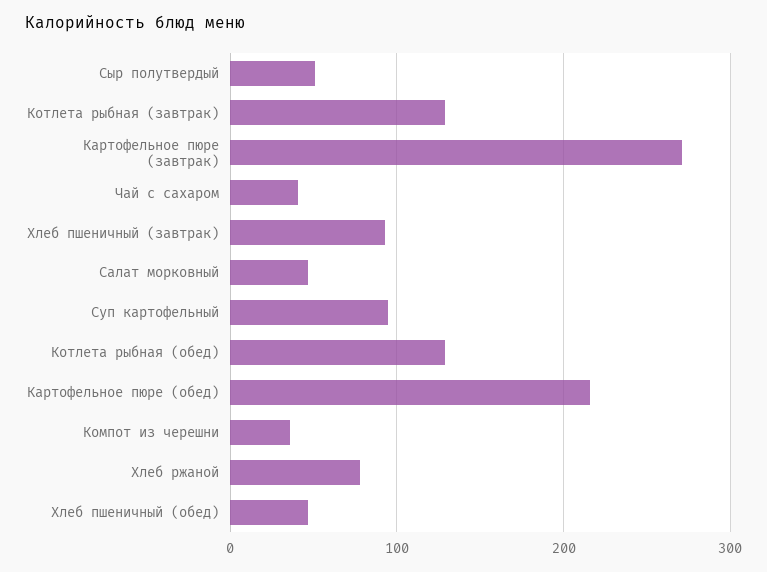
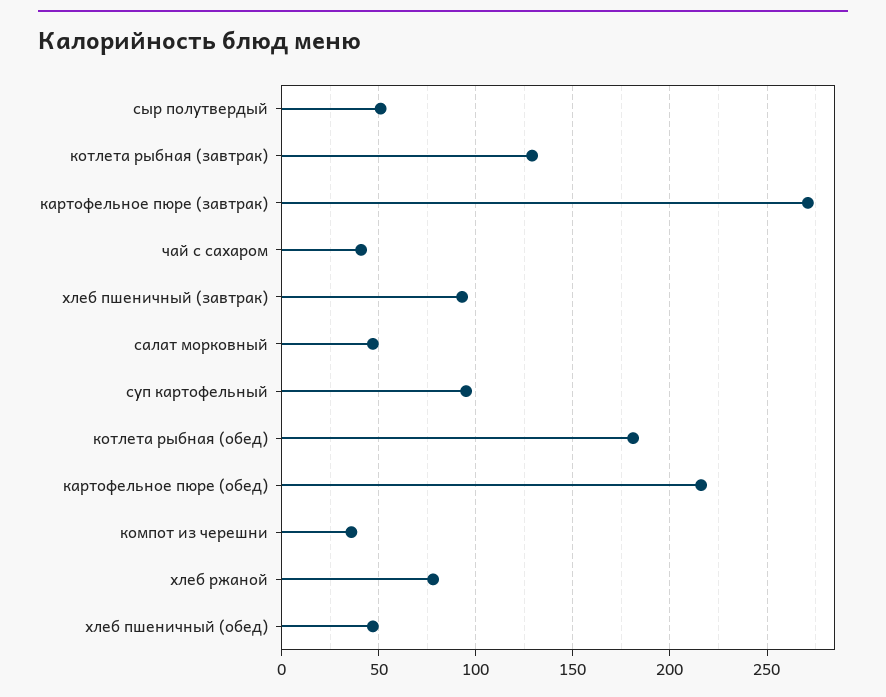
  {
    "Сыр полутвердый": 50,
    "Котлета рыбная (завтрак)": 130,
    "Картофельное пюре (завтрак)": 270,
    "Чай с сахаром": 40,
    "Хлеб пшеничный (завтрак)": 95,
    "Салат морковный": 45,
    "Суп картофельный": 95,
-   "Котлета рыбная (обед)": 130,
+   "Котлета рыбная (обед)": 180,
    "Картофельное пюре (обед)": 215,
    "Компот из черешни": 35,
    "Хлеб ржаной": 80,
    "Хлеб пшеничный (обед)": 45
  }

